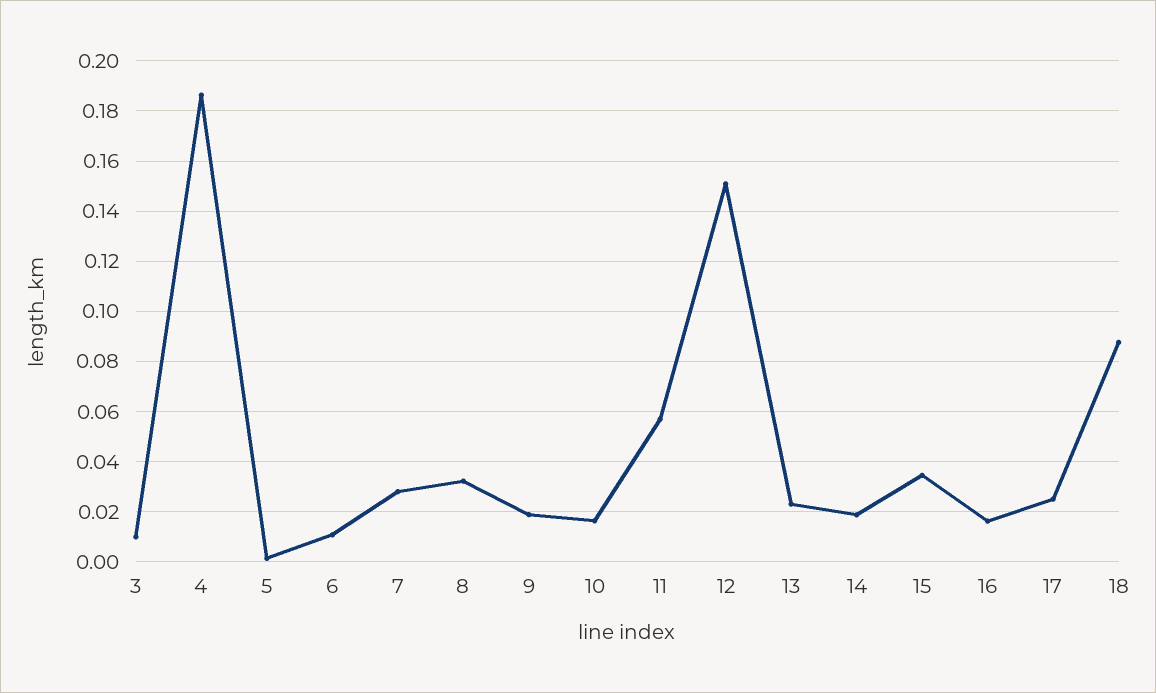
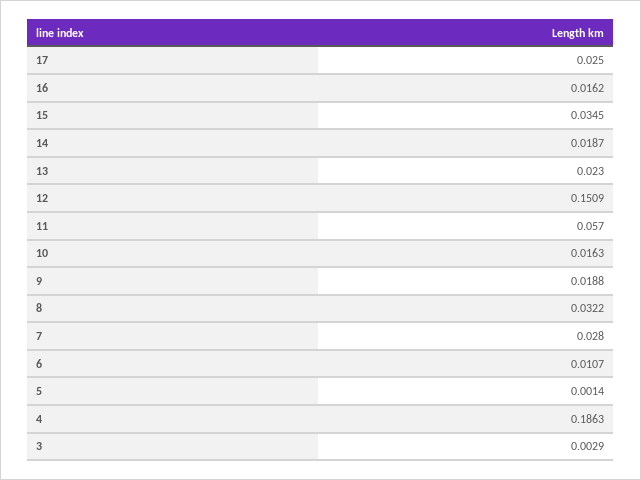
  {
-   "3": 0.01,
+   "3": 0.0029,
    "4": 0.1863,
    "5": 0.0014,
    "6": 0.0107,
    "7": 0.028,
    "8": 0.0322,
    "9": 0.0188,
    "10": 0.0163,
    "11": 0.057,
    "12": 0.1509,
    "13": 0.023,
    "14": 0.0187,
    "15": 0.0345,
    "16": 0.0162,
-   "17": 0.025,
+   "17": 0.025
-   "18": 0.0875
  }

